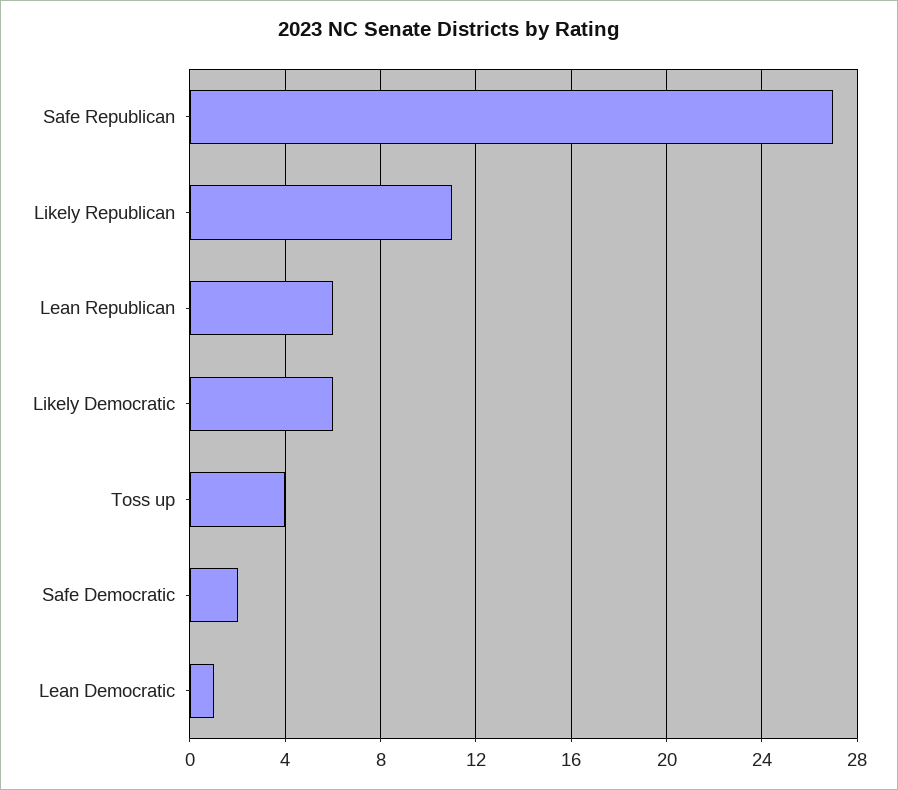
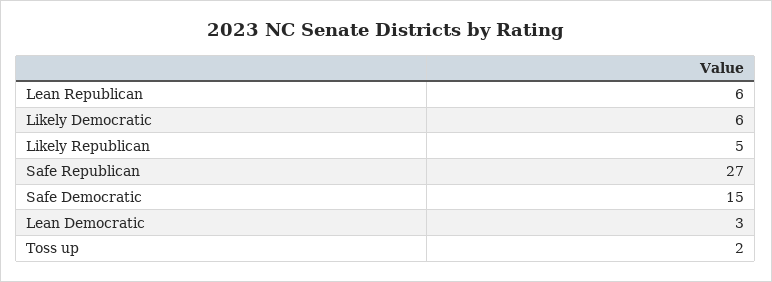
  {
    "Safe Republican": 27,
-   "Likely Republican": 11,
+   "Likely Republican": 5,
    "Lean Republican": 6,
    "Likely Democratic": 6,
-   "Toss up": 4,
+   "Toss up": 2,
-   "Safe Democratic": 2,
+   "Safe Democratic": 15,
-   "Lean Democratic": 1
+   "Lean Democratic": 3
  }

